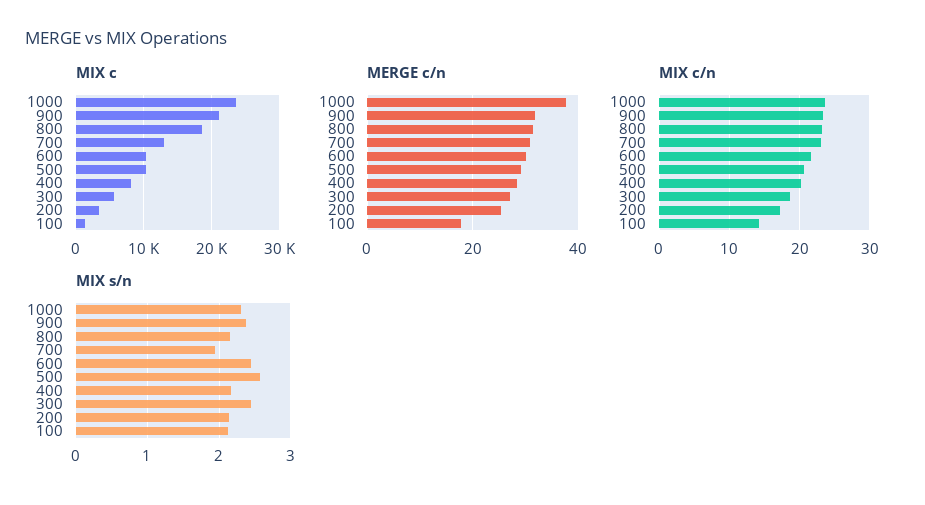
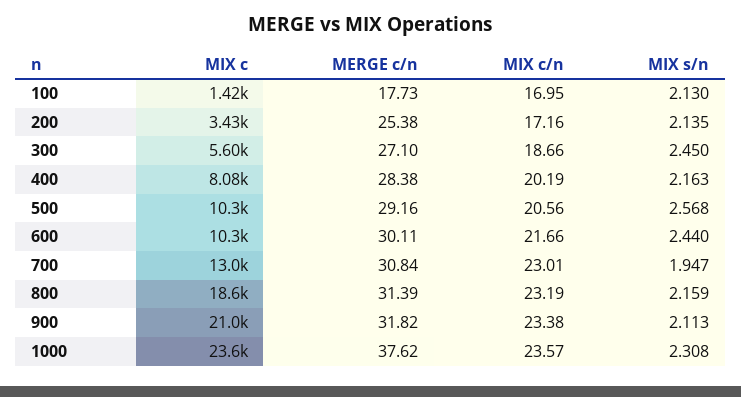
  {
    "MIX c": {
      "1000": 23600,
      "900": 21000,
      "800": 18600,
      "700": 13000,
      "600": 10300,
      "500": 10300,
      "400": 8080,
      "300": 5600,
      "200": 3430,
      "100": 1420
    },
    "MERGE c/n": {
      "1000": 37.62,
      "900": 31.82,
      "800": 31.39,
      "700": 30.84,
      "600": 30.11,
      "500": 29.16,
      "400": 28.38,
      "300": 27.1,
      "200": 25.38,
      "100": 17.73
    },
    "MIX c/n": {
      "1000": 23.57,
      "900": 23.38,
      "800": 23.19,
      "700": 23.01,
      "600": 21.66,
      "500": 20.56,
      "400": 20.19,
      "300": 18.66,
      "200": 17.16,
-     "100": 14
+     "100": 16.95
    },
    "MIX s/n": {
      "1000": 2.308,
-     "900": 2.4,
+     "900": 2.113,
      "800": 2.159,
      "700": 1.947,
      "600": 2.44,
      "500": 2.568,
      "400": 2.163,
      "300": 2.45,
      "200": 2.135,
      "100": 2.13
    }
  }

